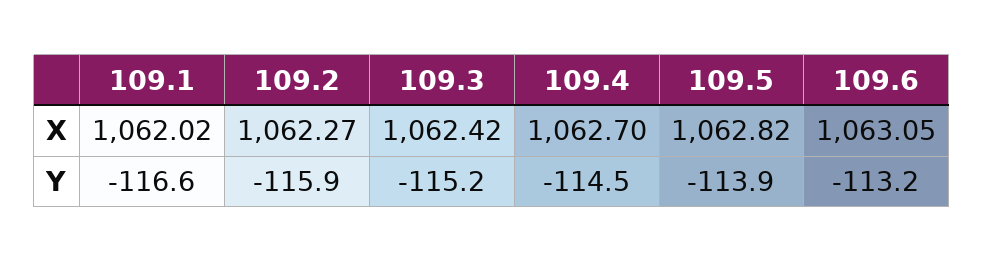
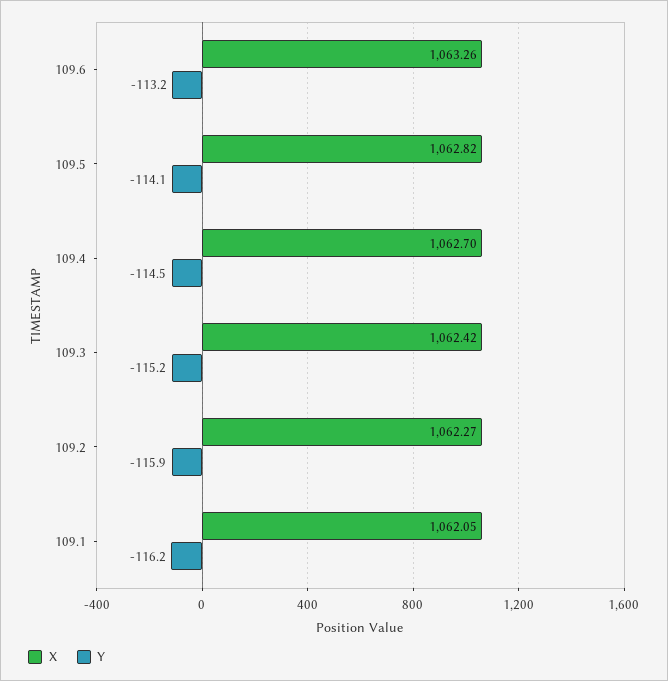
  {
    "X": {
-     "109.1": 1062.02,
+     "109.1": 1062.05,
      "109.2": 1062.27,
      "109.3": 1062.42,
      "109.4": 1062.7,
      "109.5": 1062.82,
-     "109.6": 1063.05
+     "109.6": 1063.26
    },
    "Y": {
-     "109.1": -116.6,
+     "109.1": -116.2,
      "109.2": -115.9,
      "109.3": -115.2,
      "109.4": -114.5,
-     "109.5": -113.9,
+     "109.5": -114.1,
      "109.6": -113.2
    }
  }

